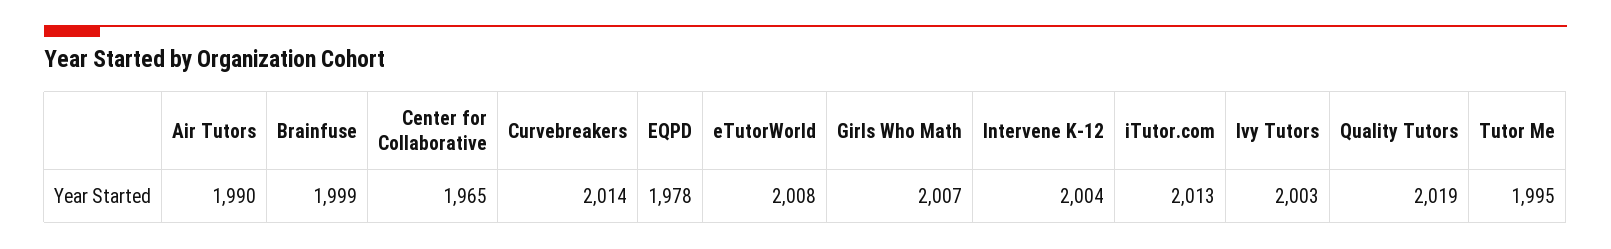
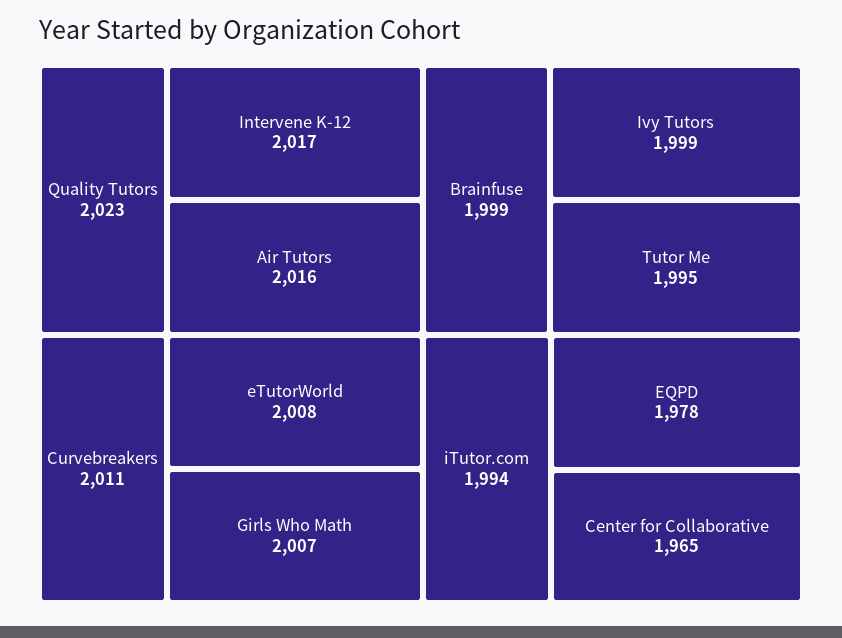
  {
-   "Air Tutors": 1990,
+   "Air Tutors": 2016,
    "Brainfuse": 1999,
    "Center for Collaborative": 1965,
-   "Curvebreakers": 2014,
+   "Curvebreakers": 2011,
    "EQPD": 1978,
    "eTutorWorld": 2008,
    "Girls Who Math": 2007,
-   "Intervene K-12": 2004,
+   "Intervene K-12": 2017,
-   "iTutor.com": 2013,
+   "iTutor.com": 1994,
-   "Ivy Tutors": 2003,
+   "Ivy Tutors": 1999,
-   "Quality Tutors": 2019,
+   "Quality Tutors": 2023,
    "Tutor Me": 1995
  }

